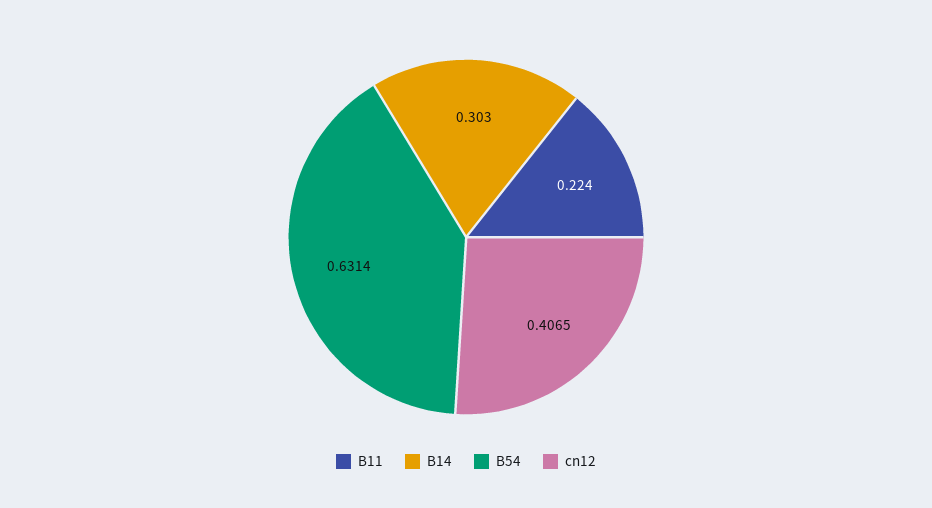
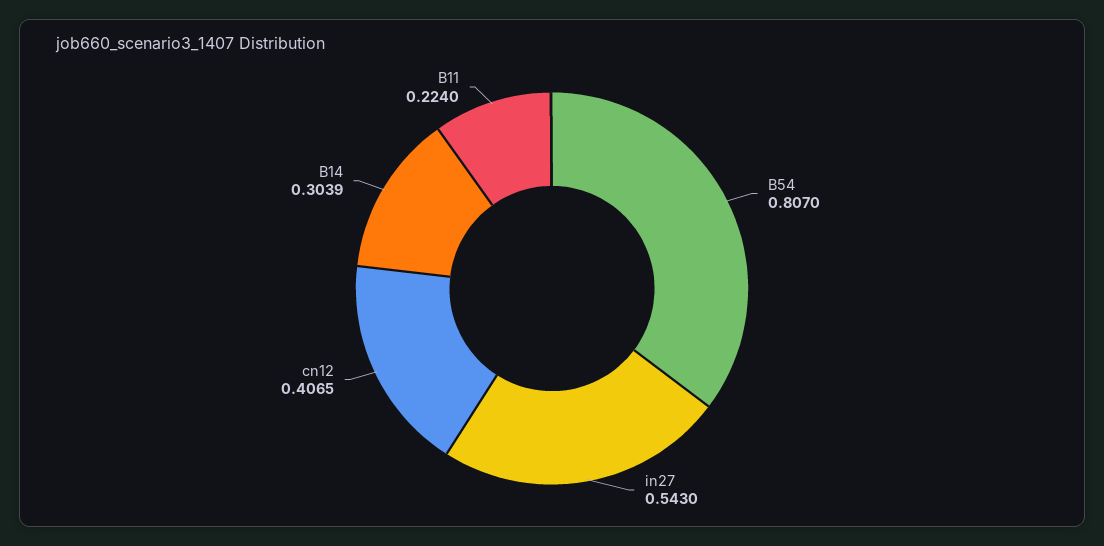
  {
    "B11": 0.224,
-   "B14": 0.303,
+   "B14": 0.3039,
-   "B54": 0.6314,
+   "B54": 0.807,
-   "cn12": 0.4065
+   "cn12": 0.4065,
+   "in27": 0.543
  }

